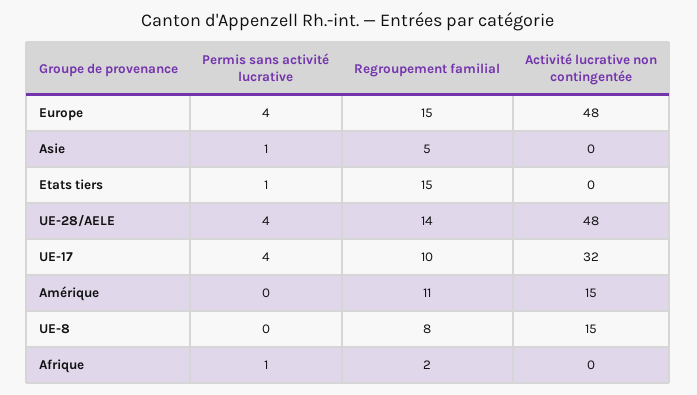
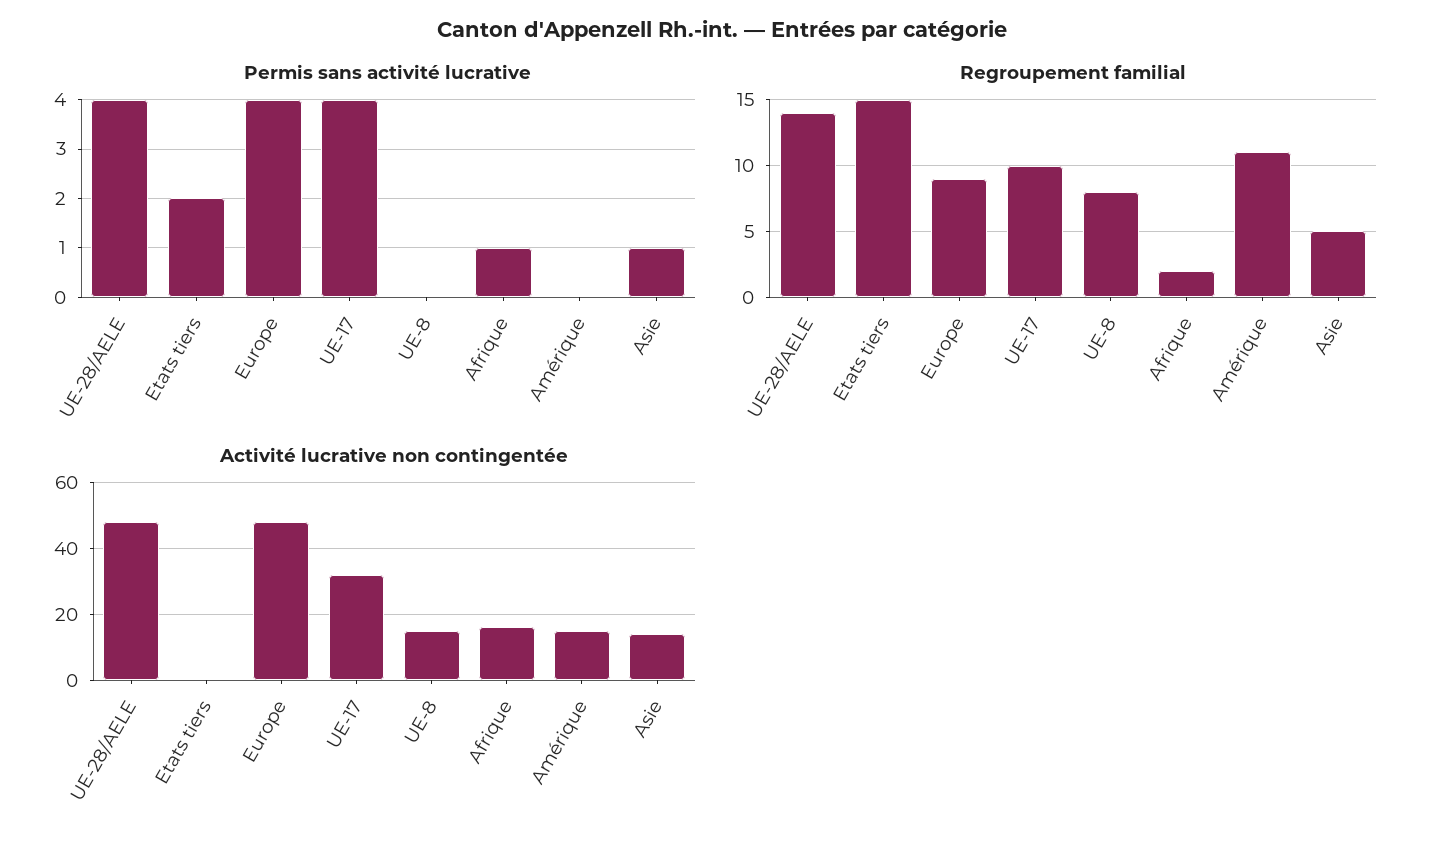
  {
    "Permis sans activité lucrative": {
      "Europe": 4,
      "Asie": 1,
-     "Etats tiers": 1,
+     "Etats tiers": 2,
      "UE-28/AELE": 4,
      "UE-17": 4,
      "Amérique": 0,
      "UE-8": 0,
      "Afrique": 1
    },
    "Regroupement familial": {
-     "Europe": 15,
+     "Europe": 9,
      "Asie": 5,
      "Etats tiers": 15,
      "UE-28/AELE": 14,
      "UE-17": 10,
      "Amérique": 11,
      "UE-8": 8,
      "Afrique": 2
    },
    "Activité lucrative non contingentée": {
      "Europe": 48,
-     "Asie": 0,
+     "Asie": 15,
      "Etats tiers": 0,
      "UE-28/AELE": 48,
      "UE-17": 32,
      "Amérique": 15,
      "UE-8": 15,
-     "Afrique": 0
+     "Afrique": 15
    }
  }

